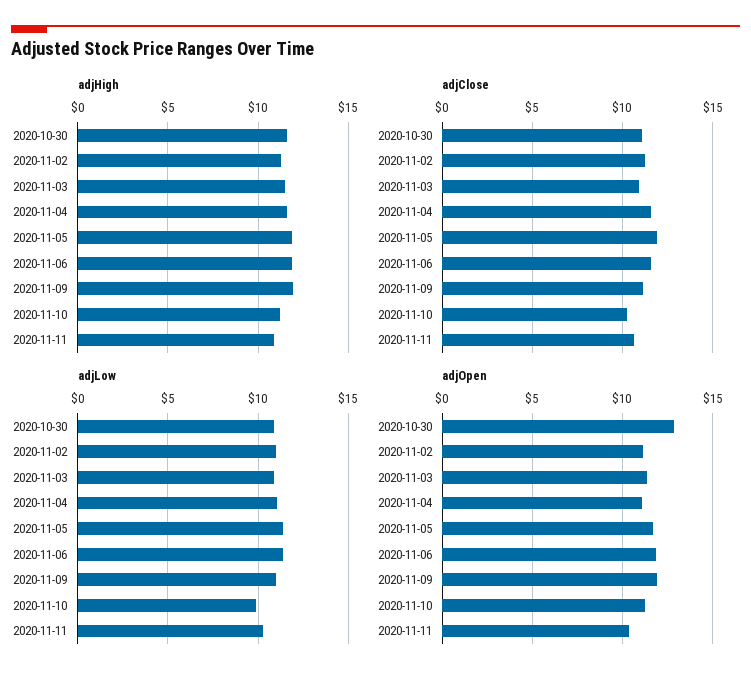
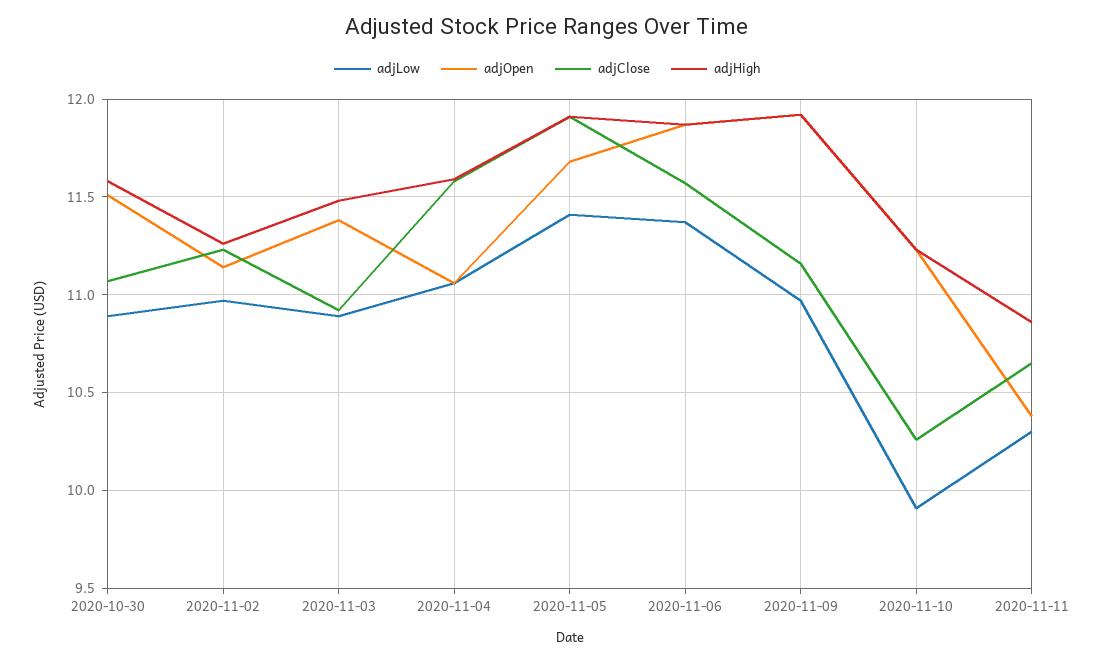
  {
    "adjHigh": {
      "2020-10-30": 11.6,
      "2020-11-02": 11.25,
      "2020-11-03": 11.5,
      "2020-11-04": 11.6,
      "2020-11-05": 11.9,
      "2020-11-06": 11.85,
      "2020-11-09": 11.9,
      "2020-11-10": 11.25,
      "2020-11-11": 10.85
    },
    "adjClose": {
      "2020-10-30": 11.05,
      "2020-11-02": 11.25,
      "2020-11-03": 10.9,
      "2020-11-04": 11.6,
      "2020-11-05": 11.9,
      "2020-11-06": 11.55,
      "2020-11-09": 11.15,
      "2020-11-10": 10.25,
      "2020-11-11": 10.65
    },
    "adjLow": {
      "2020-10-30": 10.9,
      "2020-11-02": 10.95,
      "2020-11-03": 10.9,
      "2020-11-04": 11.05,
      "2020-11-05": 11.4,
      "2020-11-06": 11.35,
      "2020-11-09": 10.95,
      "2020-11-10": 9.9,
      "2020-11-11": 10.3
    },
    "adjOpen": {
-     "2020-10-30": 13,
+     "2020-10-30": 11.5,
      "2020-11-02": 11.15,
      "2020-11-03": 11.4,
      "2020-11-04": 11.05,
      "2020-11-05": 11.7,
      "2020-11-06": 11.85,
      "2020-11-09": 11.9,
      "2020-11-10": 11.25,
      "2020-11-11": 10.4
    }
  }

